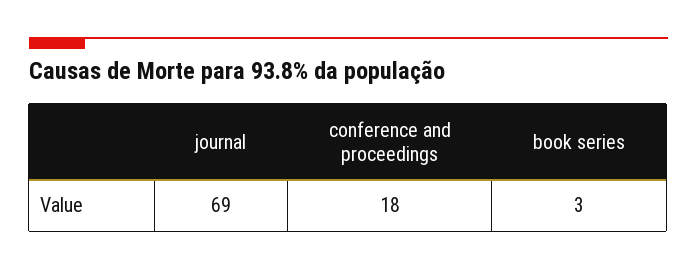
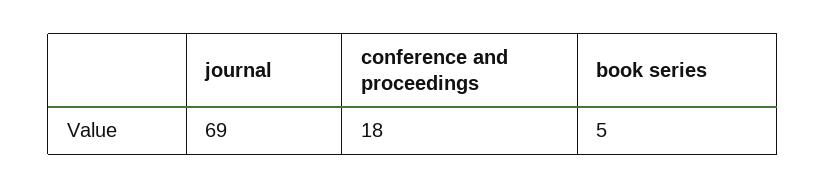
  {
    "journal": 69,
    "conference and proceedings": 18,
-   "book series": 3
+   "book series": 5
  }

